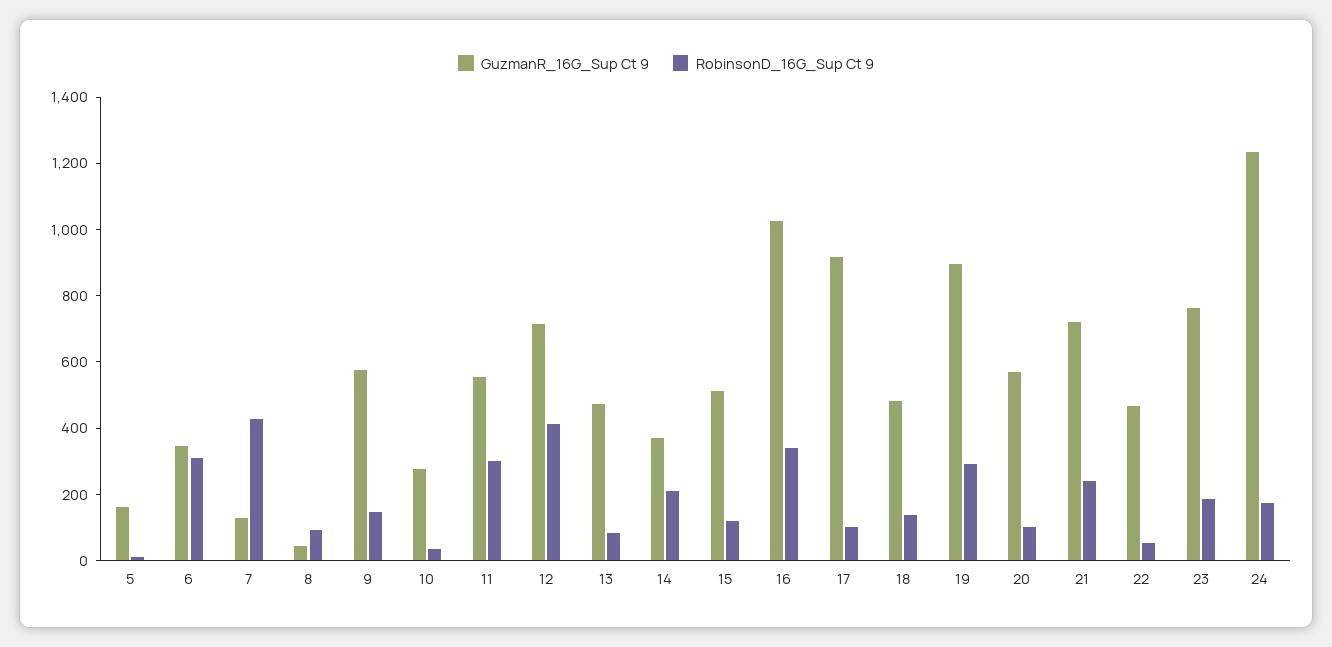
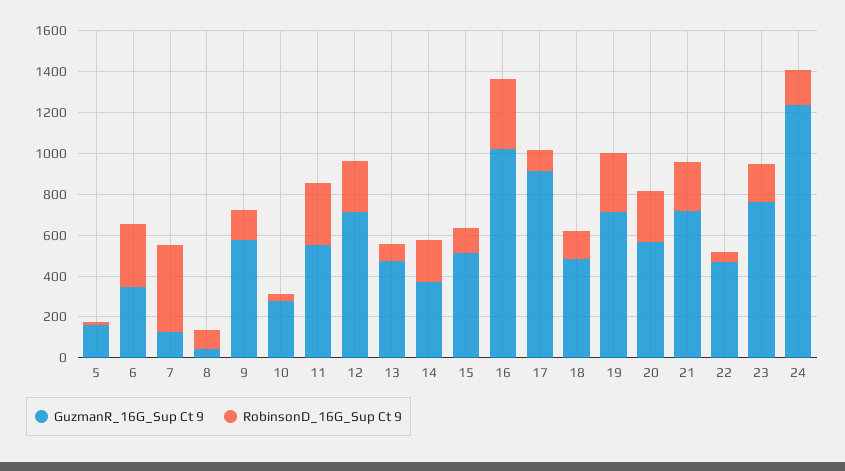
  {
    "GuzmanR_16G_Sup Ct 9": {
      "5": 150,
      "6": 350,
      "7": 150,
      "8": 50,
      "9": 600,
      "10": 300,
      "11": 550,
      "12": 700,
      "13": 450,
      "14": 350,
      "15": 500,
      "16": 1000,
      "17": 900,
      "18": 500,
-     "19": 900,
+     "19": 700,
      "20": 550,
      "21": 700,
      "22": 450,
      "23": 750,
      "24": 1250
    },
    "RobinsonD_16G_Sup Ct 9": {
      "5": 0,
      "6": 300,
      "7": 450,
      "8": 100,
      "9": 150,
      "10": 50,
      "11": 300,
-     "12": 400,
+     "12": 250,
      "13": 100,
      "14": 200,
      "15": 100,
      "16": 350,
      "17": 100,
      "18": 150,
      "19": 300,
-     "20": 100,
+     "20": 250,
      "21": 250,
      "22": 50,
      "23": 200,
      "24": 150
    }
  }

